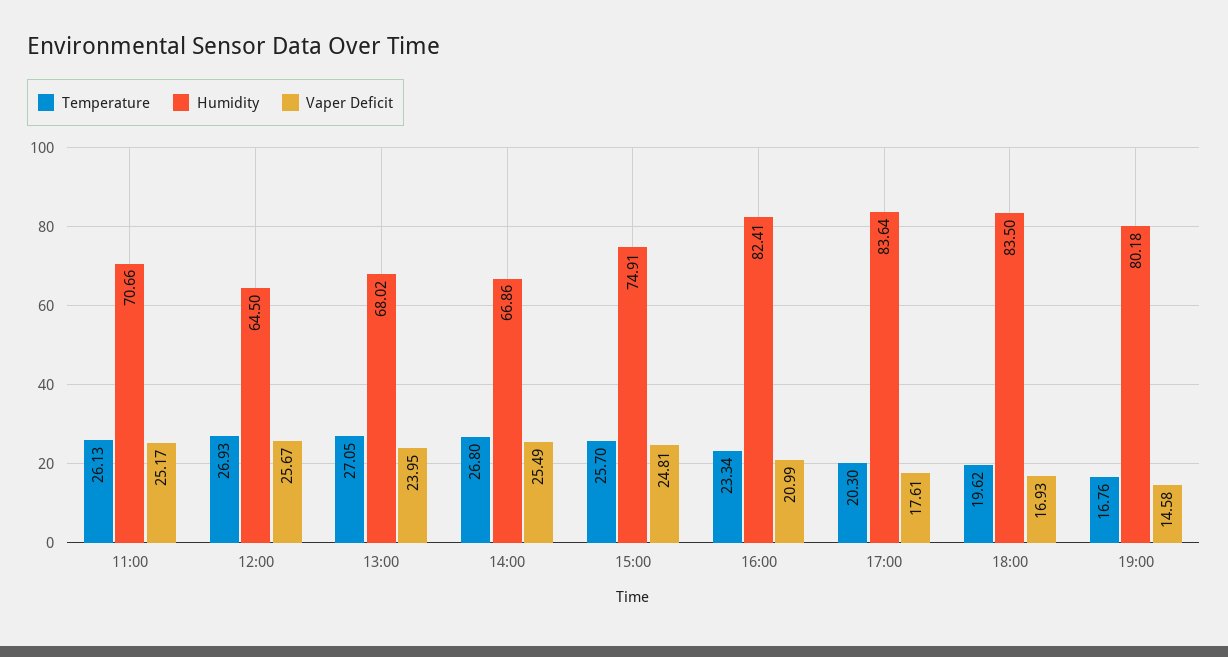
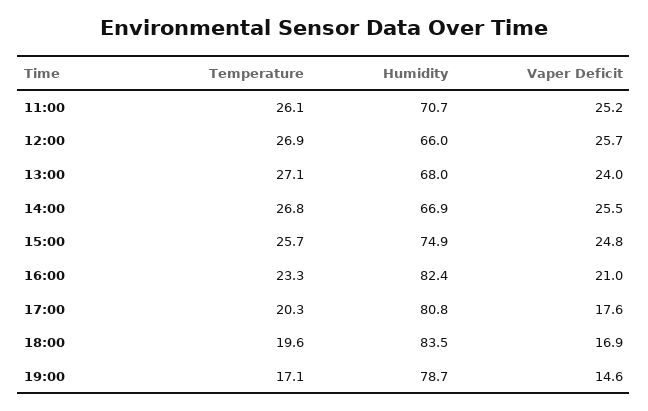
  {
    "Temperature": {
      "11:00": 26.13,
      "12:00": 26.93,
      "13:00": 27.05,
      "14:00": 26.8,
      "15:00": 25.7,
      "16:00": 23.34,
      "17:00": 20.3,
      "18:00": 19.62,
-     "19:00": 16.76
+     "19:00": 17.1
    },
    "Humidity": {
      "11:00": 70.66,
-     "12:00": 64.5,
+     "12:00": 66,
      "13:00": 68.02,
      "14:00": 66.86,
      "15:00": 74.91,
      "16:00": 82.41,
-     "17:00": 83.64,
+     "17:00": 80.8,
      "18:00": 83.5,
-     "19:00": 80.18
+     "19:00": 78.7
    },
    "Vaper Deficit": {
      "11:00": 25.17,
      "12:00": 25.67,
      "13:00": 23.95,
      "14:00": 25.49,
      "15:00": 24.81,
      "16:00": 20.99,
      "17:00": 17.61,
      "18:00": 16.93,
      "19:00": 14.58
    }
  }

